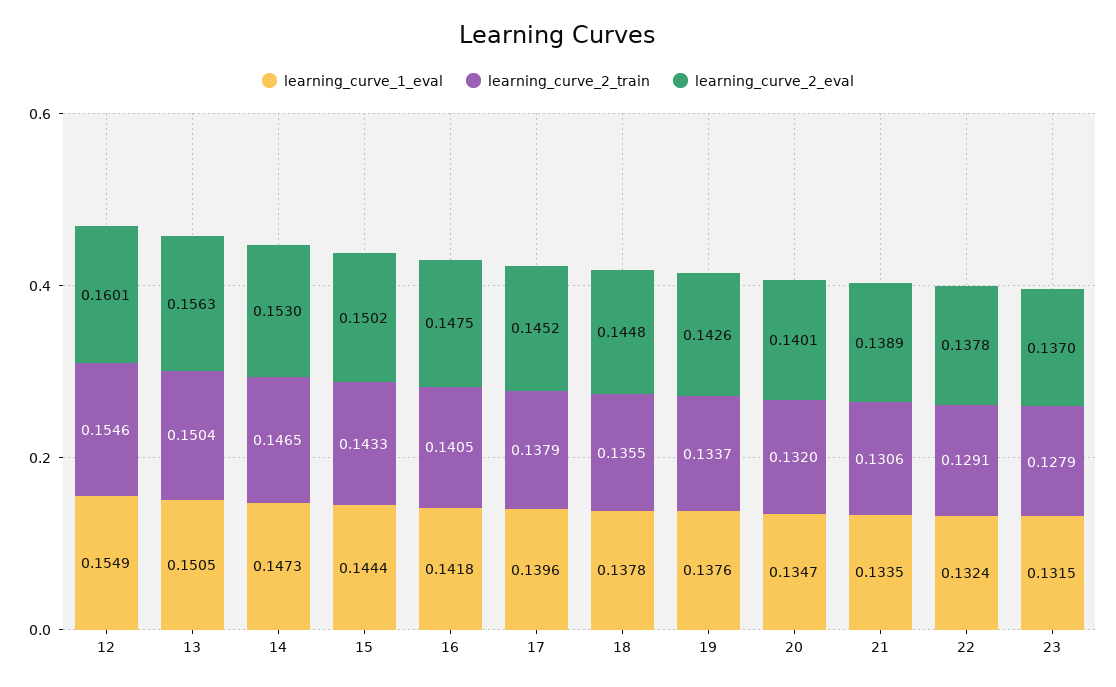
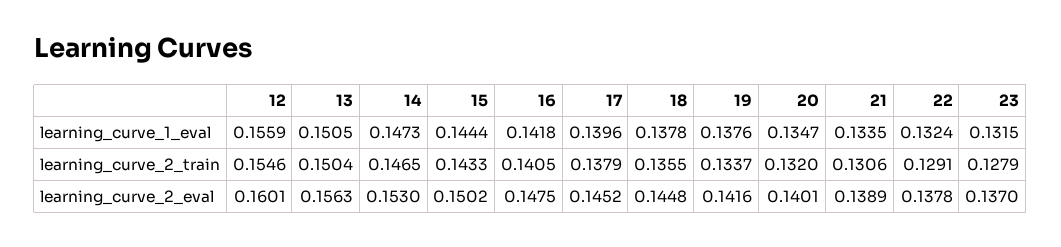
  {
    "learning_curve_1_eval": {
-     "12": 0.1549,
+     "12": 0.1559,
      "13": 0.1505,
      "14": 0.1473,
      "15": 0.1444,
      "16": 0.1418,
      "17": 0.1396,
      "18": 0.1378,
      "19": 0.1376,
      "20": 0.1347,
      "21": 0.1335,
      "22": 0.1324,
      "23": 0.1315
    },
    "learning_curve_2_train": {
      "12": 0.1546,
      "13": 0.1504,
      "14": 0.1465,
      "15": 0.1433,
      "16": 0.1405,
      "17": 0.1379,
      "18": 0.1355,
      "19": 0.1337,
      "20": 0.132,
      "21": 0.1306,
      "22": 0.1291,
      "23": 0.1279
    },
    "learning_curve_2_eval": {
      "12": 0.1601,
      "13": 0.1563,
      "14": 0.153,
      "15": 0.1502,
      "16": 0.1475,
      "17": 0.1452,
      "18": 0.1448,
-     "19": 0.1426,
+     "19": 0.1416,
      "20": 0.1401,
      "21": 0.1389,
      "22": 0.1378,
      "23": 0.137
    }
  }

